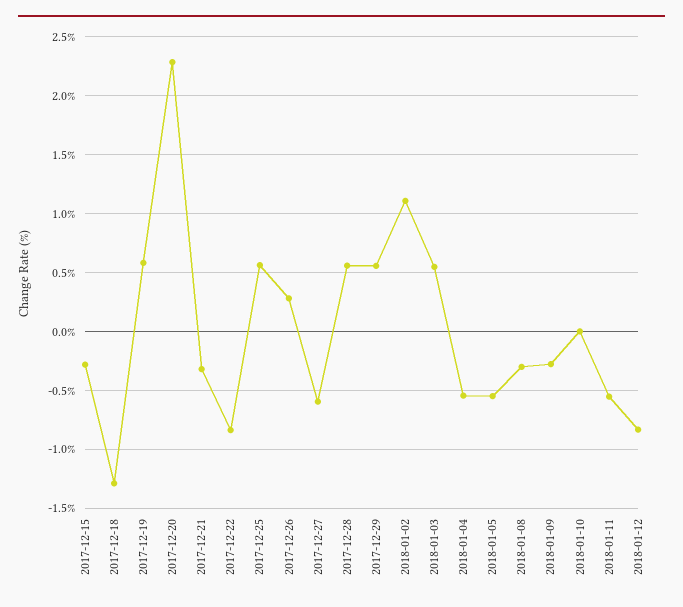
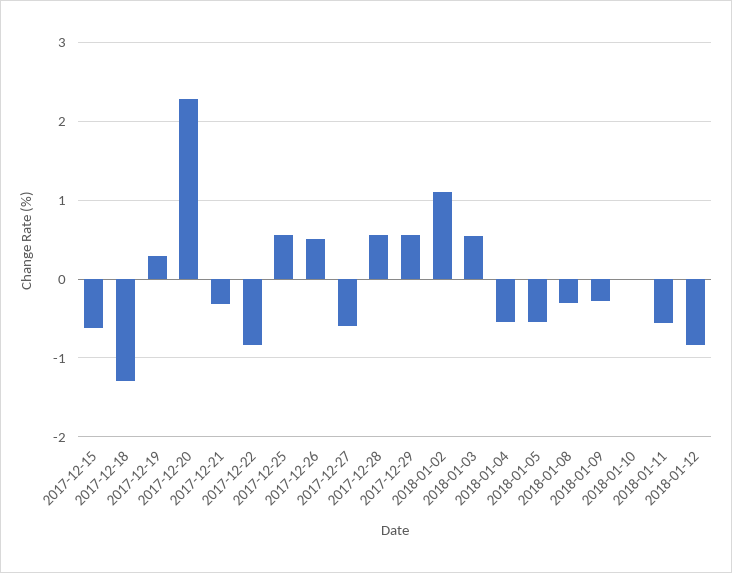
  {
-   "2017-12-15": -0.3,
+   "2017-12-15": -0.6,
    "2017-12-18": -1.3,
-   "2017-12-19": 0.6,
+   "2017-12-19": 0.3,
    "2017-12-20": 2.3,
    "2017-12-21": -0.3,
    "2017-12-22": -0.8,
    "2017-12-25": 0.6,
-   "2017-12-26": 0.3,
+   "2017-12-26": 0.5,
    "2017-12-27": -0.6,
    "2017-12-28": 0.6,
    "2017-12-29": 0.6,
    "2018-01-02": 1.1,
    "2018-01-03": 0.5,
    "2018-01-04": -0.5,
    "2018-01-05": -0.5,
    "2018-01-08": -0.3,
    "2018-01-09": -0.3,
    "2018-01-10": 0,
    "2018-01-11": -0.6,
    "2018-01-12": -0.8
  }

